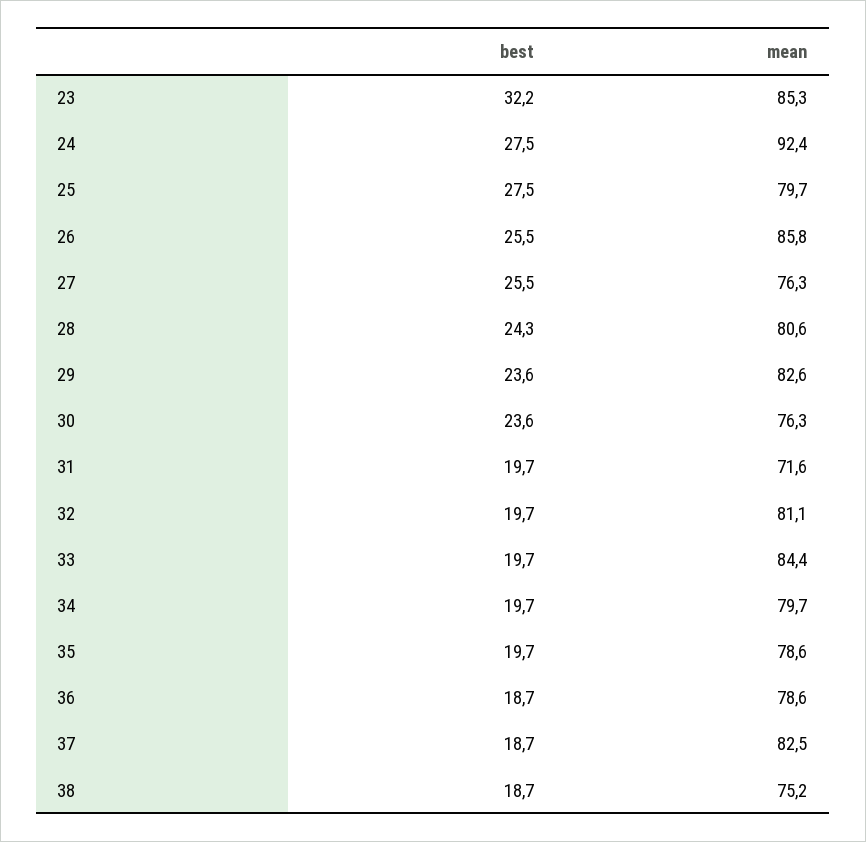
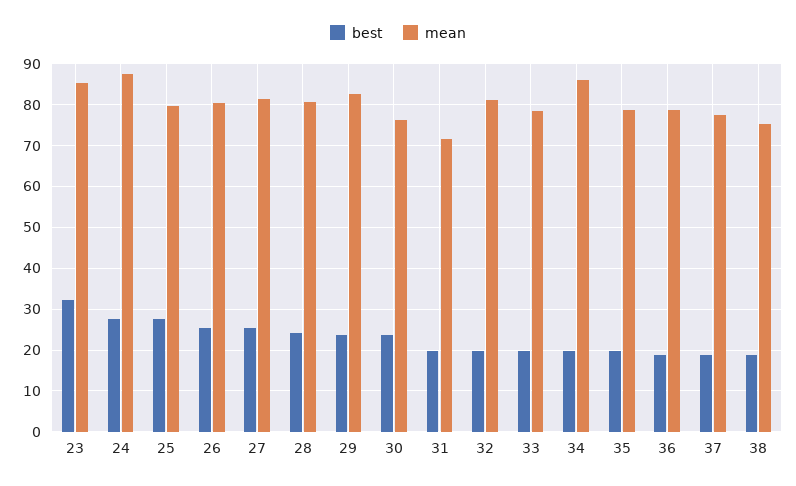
  {
    "best": {
      "23": 32.2,
      "24": 27.5,
      "25": 27.5,
      "26": 25.5,
      "27": 25.5,
      "28": 24.3,
      "29": 23.6,
      "30": 23.6,
      "31": 19.7,
      "32": 19.7,
      "33": 19.7,
      "34": 19.7,
      "35": 19.7,
      "36": 18.7,
      "37": 18.7,
      "38": 18.7
    },
    "mean": {
      "23": 85.3,
-     "24": 92.4,
+     "24": 88,
      "25": 79.7,
-     "26": 85.8,
+     "26": 80,
-     "27": 76.3,
+     "27": 82,
      "28": 80.6,
      "29": 82.6,
      "30": 76.3,
      "31": 71.6,
      "32": 81.1,
-     "33": 84.4,
+     "33": 78,
-     "34": 79.7,
+     "34": 86,
      "35": 78.6,
      "36": 78.6,
-     "37": 82.5,
+     "37": 78,
      "38": 75.2
    }
  }

